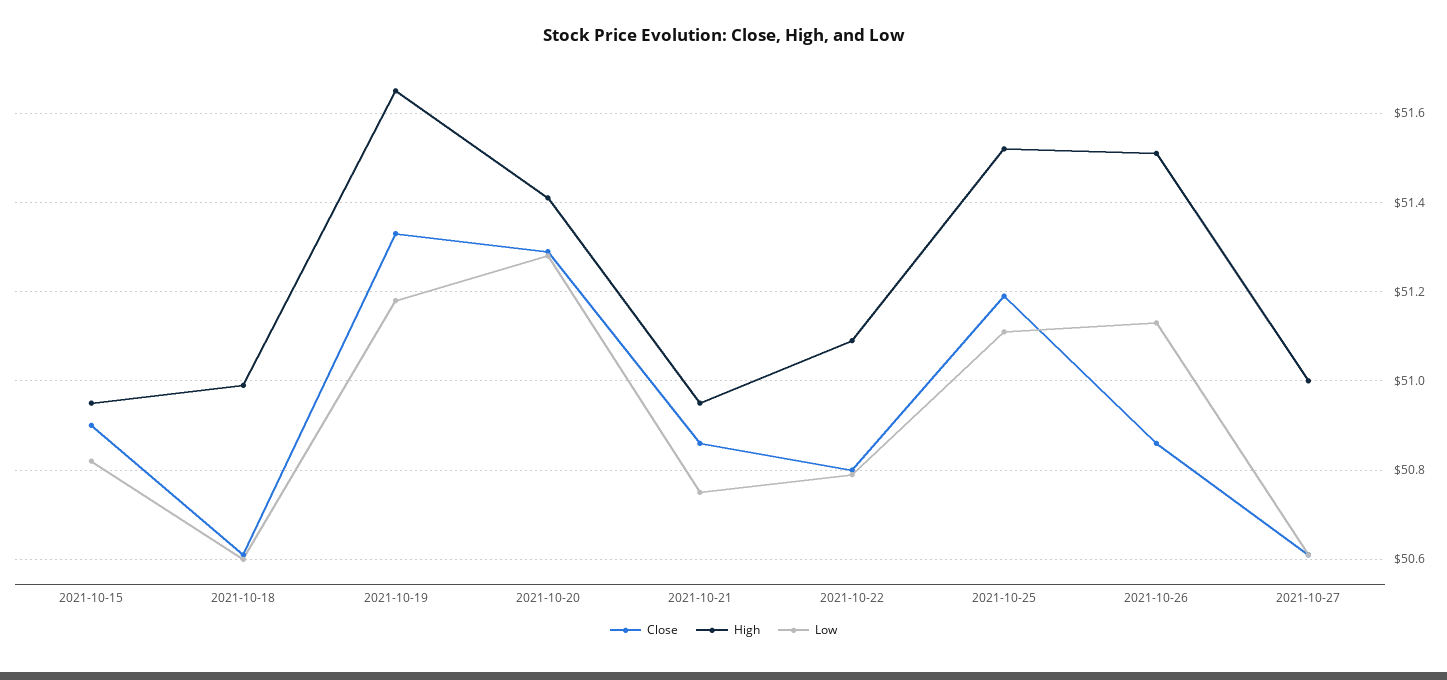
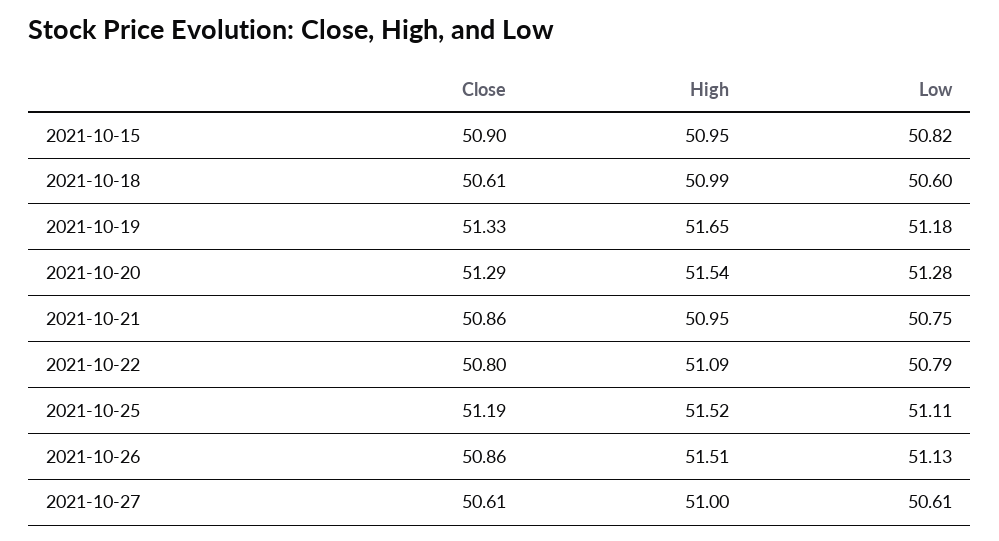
  {
    "Close": {
      "2021-10-15": 50.9,
      "2021-10-18": 50.61,
      "2021-10-19": 51.33,
      "2021-10-20": 51.29,
      "2021-10-21": 50.86,
      "2021-10-22": 50.8,
      "2021-10-25": 51.19,
      "2021-10-26": 50.86,
      "2021-10-27": 50.61
    },
    "High": {
      "2021-10-15": 50.95,
      "2021-10-18": 50.99,
      "2021-10-19": 51.65,
-     "2021-10-20": 51.4,
+     "2021-10-20": 51.54,
      "2021-10-21": 50.95,
      "2021-10-22": 51.09,
      "2021-10-25": 51.52,
      "2021-10-26": 51.51,
      "2021-10-27": 51
    },
    "Low": {
      "2021-10-15": 50.82,
      "2021-10-18": 50.6,
      "2021-10-19": 51.18,
      "2021-10-20": 51.28,
      "2021-10-21": 50.75,
      "2021-10-22": 50.79,
      "2021-10-25": 51.11,
      "2021-10-26": 51.13,
      "2021-10-27": 50.61
    }
  }

